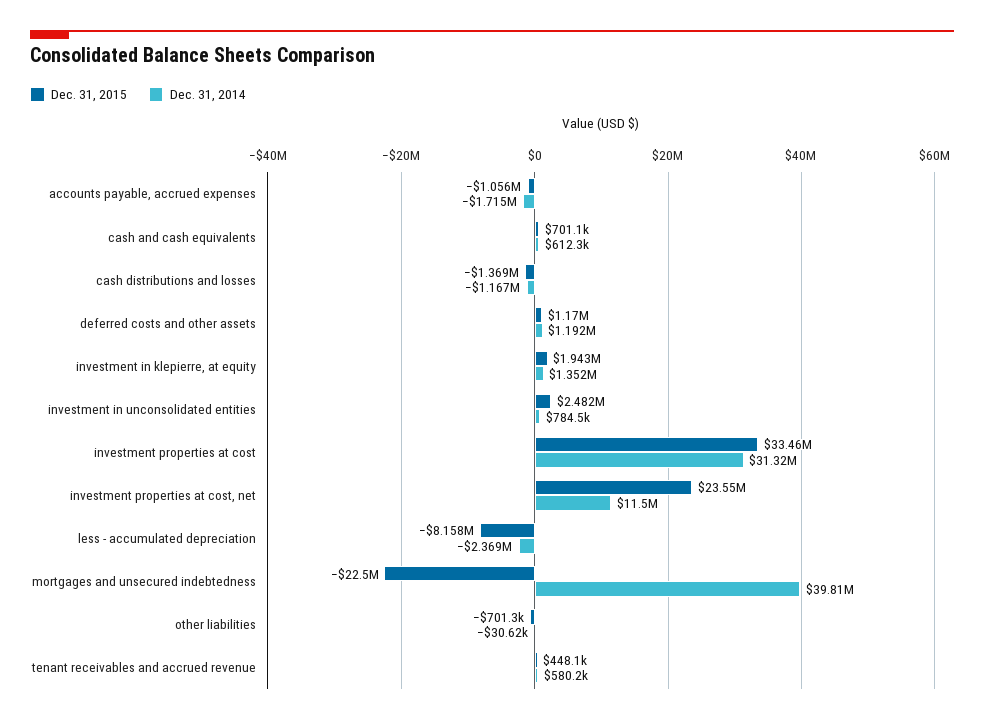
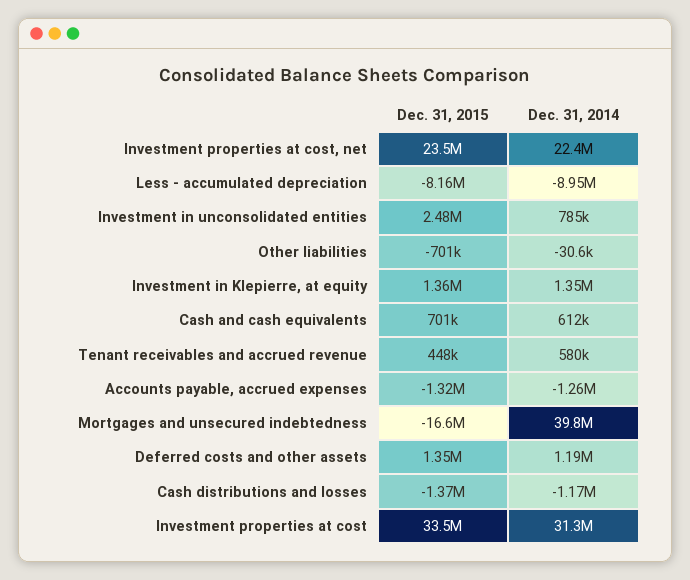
  {
    "Dec. 31, 2015": {
-     "accounts payable, accrued expenses": -1056000,
+     "accounts payable, accrued expenses": -1320000,
      "cash and cash equivalents": 701100,
      "cash distributions and losses": -1369000,
-     "deferred costs and other assets": 1170000,
+     "deferred costs and other assets": 1350000,
-     "investment in klepierre, at equity": 1943000,
+     "investment in klepierre, at equity": 1360000,
      "investment in unconsolidated entities": 2482000,
      "investment properties at cost": 33460000,
      "investment properties at cost, net": 23550000,
      "less - accumulated depreciation": -8158000,
-     "mortgages and unsecured indebtedness": -22500000,
+     "mortgages and unsecured indebtedness": -16600000,
      "other liabilities": -701300,
      "tenant receivables and accrued revenue": 448100
    },
    "Dec. 31, 2014": {
-     "accounts payable, accrued expenses": -1715000,
+     "accounts payable, accrued expenses": -1260000,
      "cash and cash equivalents": 612300,
      "cash distributions and losses": -1167000,
      "deferred costs and other assets": 1192000,
      "investment in klepierre, at equity": 1352000,
      "investment in unconsolidated entities": 784500,
      "investment properties at cost": 31320000,
-     "investment properties at cost, net": 11500000,
+     "investment properties at cost, net": 22400000,
-     "less - accumulated depreciation": -2369000,
+     "less - accumulated depreciation": -8950000,
      "mortgages and unsecured indebtedness": 39810000,
      "other liabilities": -30620,
      "tenant receivables and accrued revenue": 580200
    }
  }

